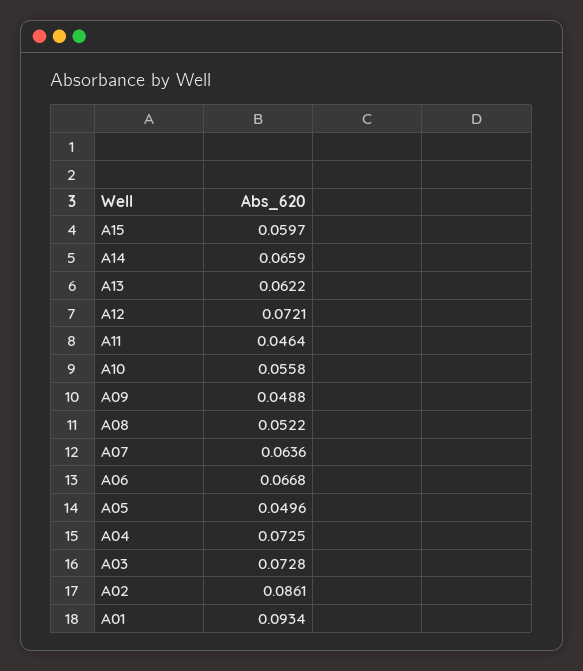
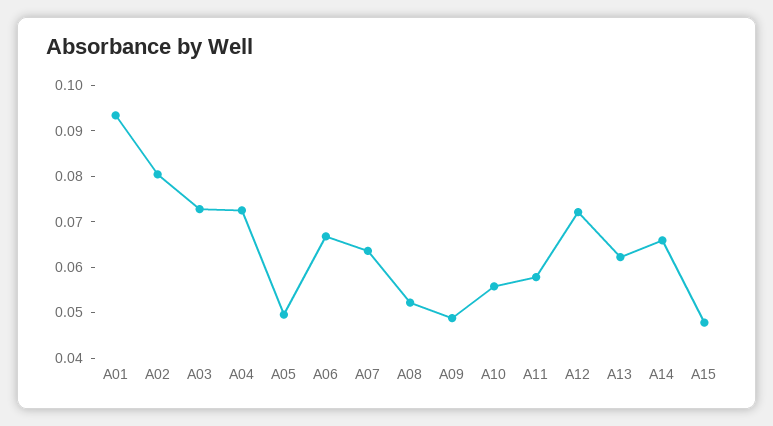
  {
-   "A15": 0.0597,
+   "A15": 0.048,
    "A14": 0.0659,
    "A13": 0.0622,
    "A12": 0.0721,
-   "A11": 0.0464,
+   "A11": 0.058,
    "A10": 0.0558,
    "A09": 0.0488,
    "A08": 0.0522,
    "A07": 0.0636,
    "A06": 0.0668,
    "A05": 0.0496,
    "A04": 0.0725,
    "A03": 0.0728,
-   "A02": 0.0861,
+   "A02": 0.08,
    "A01": 0.0934
  }

